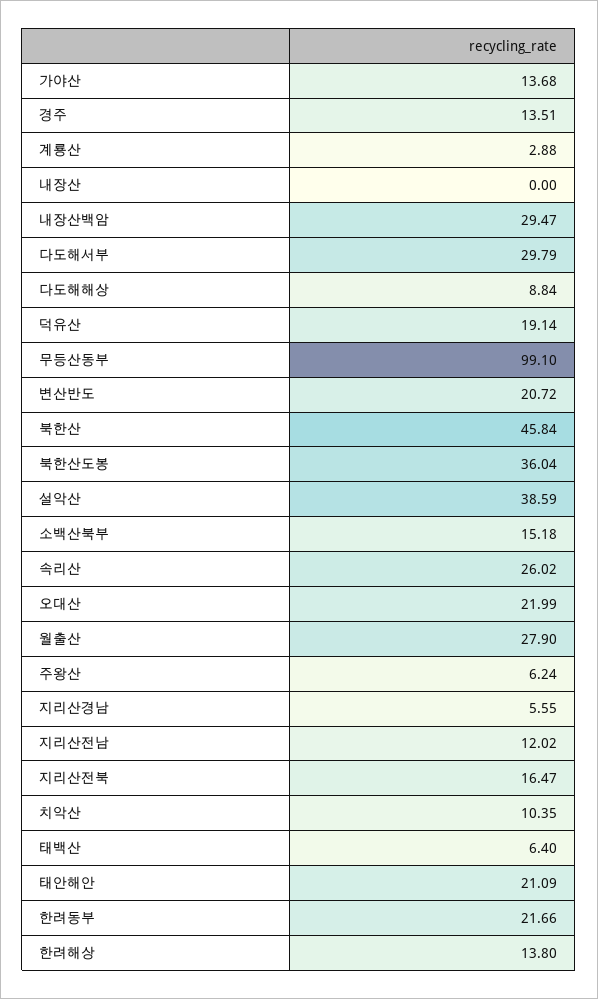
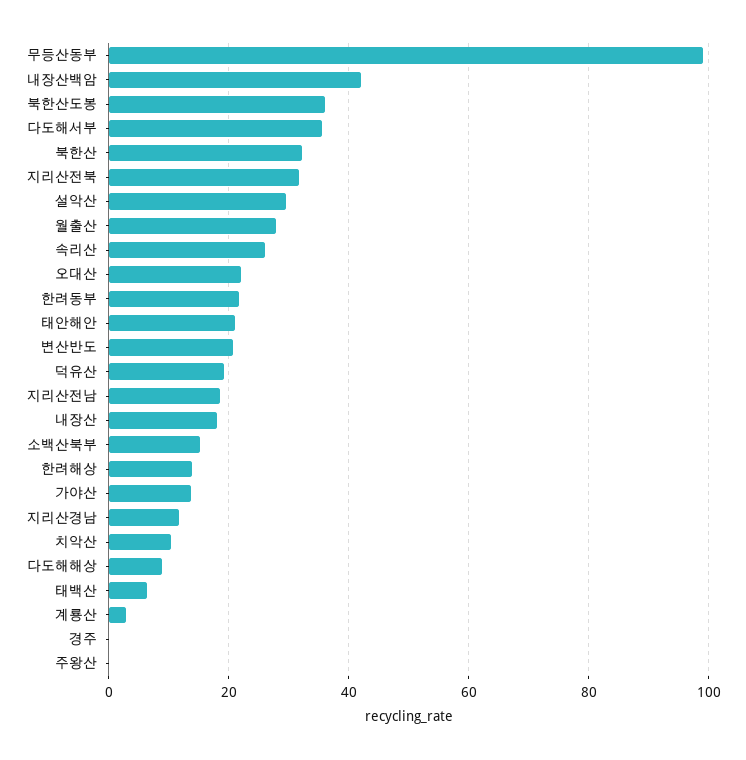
  {
    "가야산": 13.68,
-   "경주": 13.51,
+   "경주": 0,
    "계룡산": 2.88,
-   "내장산": 0,
+   "내장산": 18,
-   "내장산백암": 29.47,
+   "내장산백암": 42,
-   "다도해서부": 29.79,
+   "다도해서부": 36,
    "다도해해상": 8.84,
    "덕유산": 19.14,
    "무등산동부": 99.1,
    "변산반도": 20.72,
-   "북한산": 45.84,
+   "북한산": 32,
    "북한산도봉": 36.04,
-   "설악산": 38.59,
+   "설악산": 30,
    "소백산북부": 15.18,
    "속리산": 26.02,
    "오대산": 21.99,
    "월출산": 27.9,
-   "주왕산": 6.24,
+   "주왕산": 0,
-   "지리산경남": 5.55,
+   "지리산경남": 12,
-   "지리산전남": 12.02,
+   "지리산전남": 18,
-   "지리산전북": 16.47,
+   "지리산전북": 32,
    "치악산": 10.35,
    "태백산": 6.4,
    "태안해안": 21.09,
    "한려동부": 21.66,
    "한려해상": 13.8
  }

